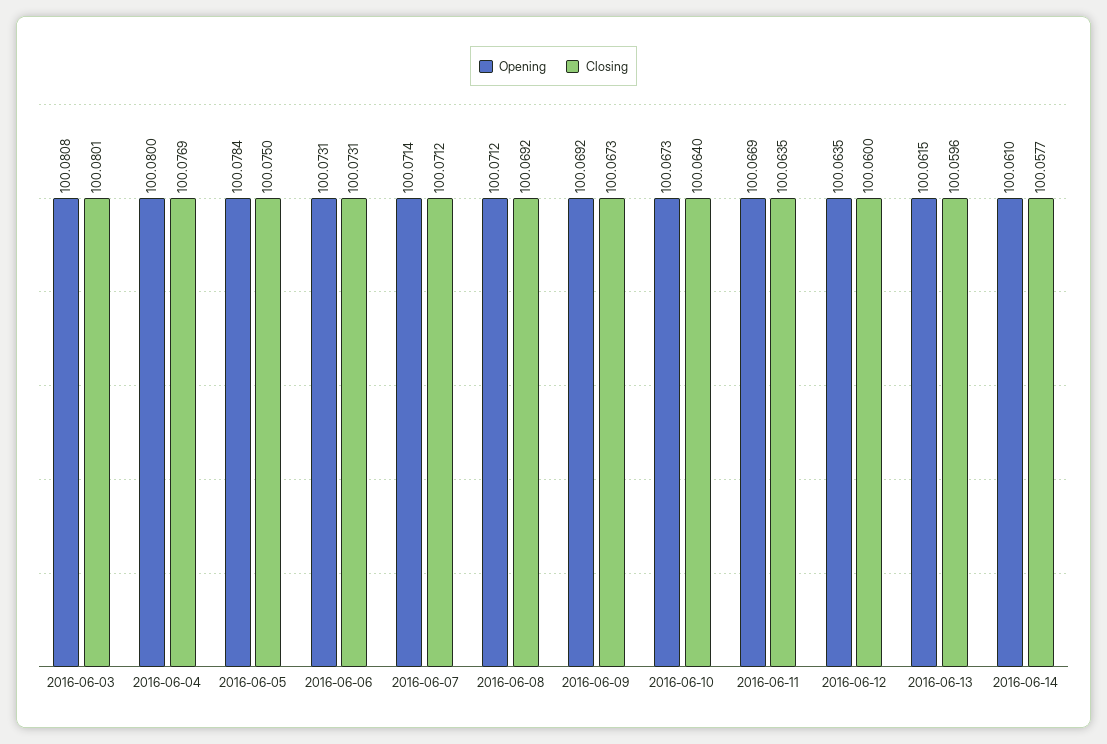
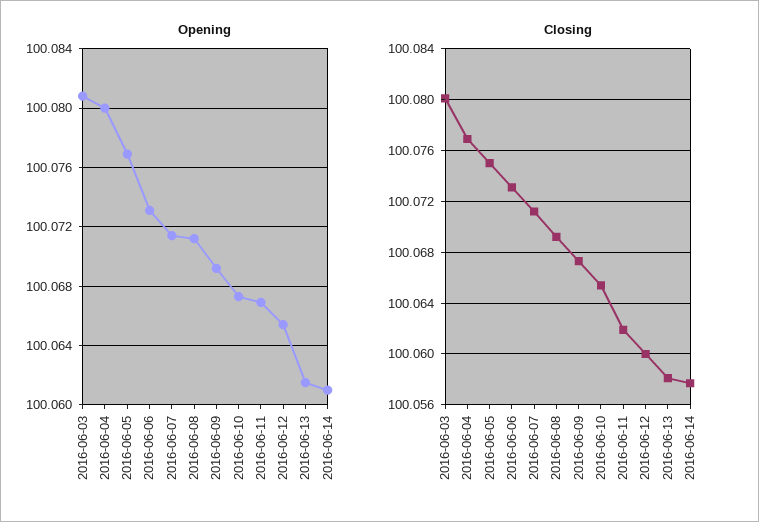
  {
    "Opening": {
      "2016-06-03": 100.0808,
      "2016-06-04": 100.08,
-     "2016-06-05": 100.0784,
+     "2016-06-05": 100.077,
      "2016-06-06": 100.0731,
      "2016-06-07": 100.0714,
      "2016-06-08": 100.0712,
      "2016-06-09": 100.0692,
      "2016-06-10": 100.0673,
      "2016-06-11": 100.0669,
-     "2016-06-12": 100.0635,
+     "2016-06-12": 100.0655,
      "2016-06-13": 100.0615,
      "2016-06-14": 100.061
    },
    "Closing": {
      "2016-06-03": 100.0801,
      "2016-06-04": 100.0769,
      "2016-06-05": 100.075,
      "2016-06-06": 100.0731,
      "2016-06-07": 100.0712,
      "2016-06-08": 100.0692,
      "2016-06-09": 100.0673,
-     "2016-06-10": 100.064,
+     "2016-06-10": 100.0655,
-     "2016-06-11": 100.0635,
+     "2016-06-11": 100.062,
      "2016-06-12": 100.06,
-     "2016-06-13": 100.0596,
+     "2016-06-13": 100.058,
      "2016-06-14": 100.0577
    }
  }

